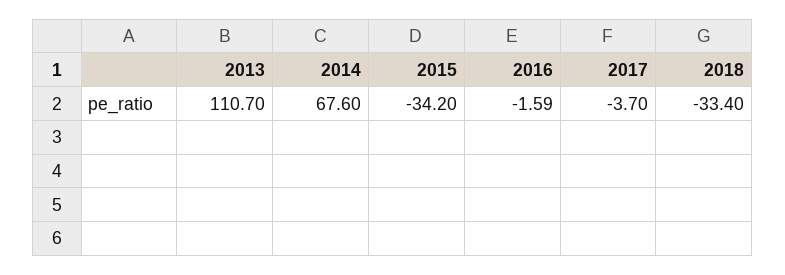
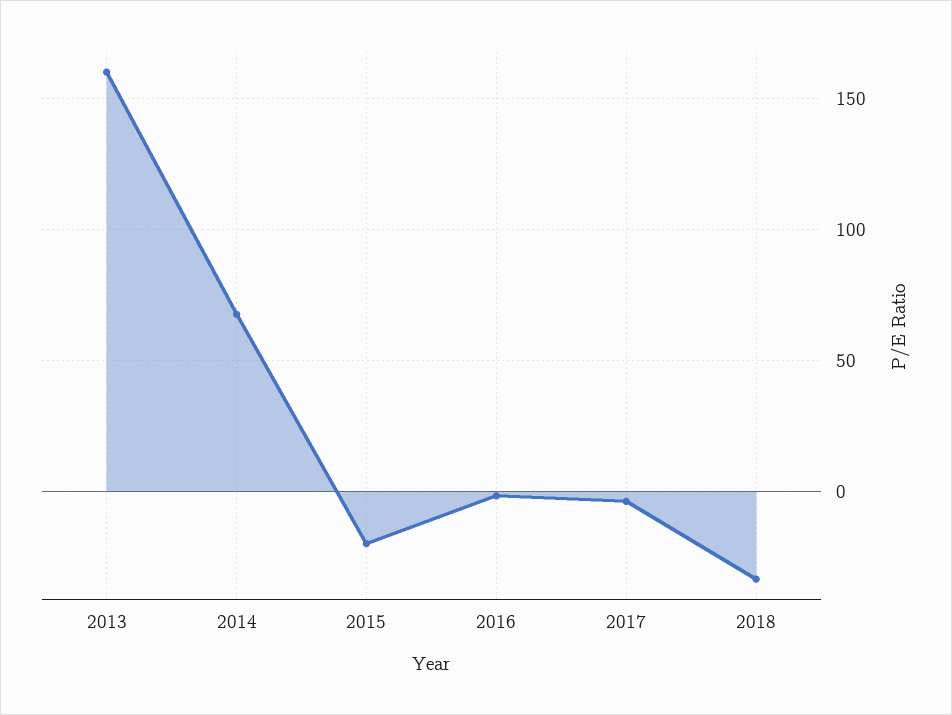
  {
-   "2013": 110.7,
+   "2013": 160,
    "2014": 67.6,
-   "2015": -34.2,
+   "2015": -20,
    "2016": -1.59,
    "2017": -3.7,
    "2018": -33.4
  }

